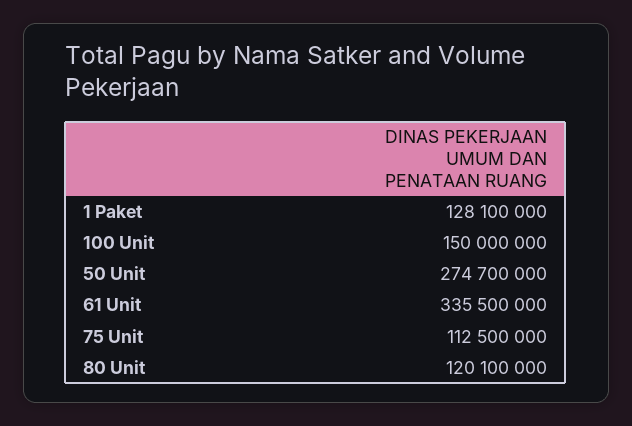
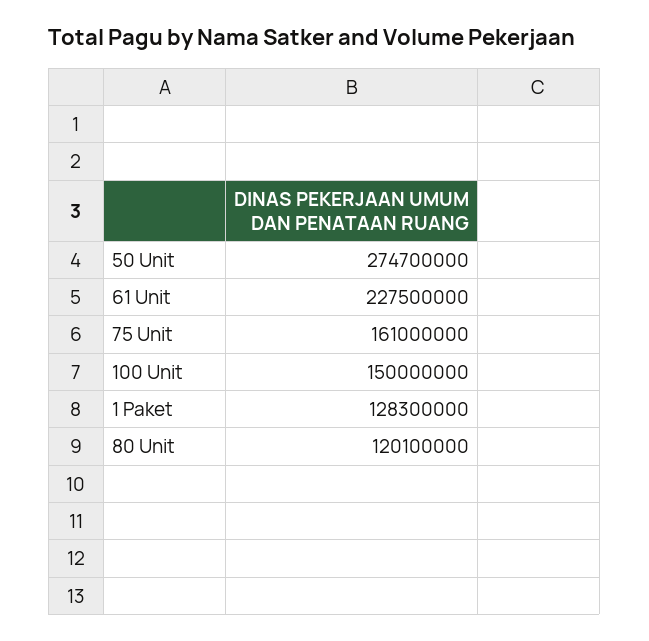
  {
-   "1 Paket": 128100000,
+   "1 Paket": 128300000,
    "100 Unit": 150000000,
    "50 Unit": 274700000,
-   "61 Unit": 335500000,
+   "61 Unit": 227500000,
-   "75 Unit": 112500000,
+   "75 Unit": 161000000,
    "80 Unit": 120100000
  }

